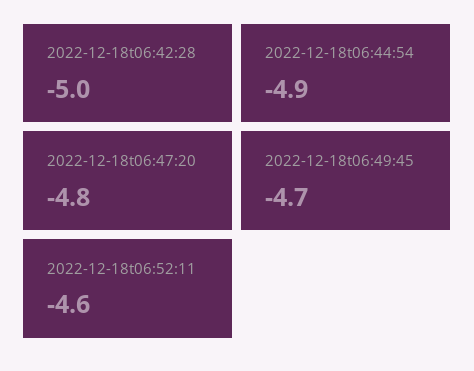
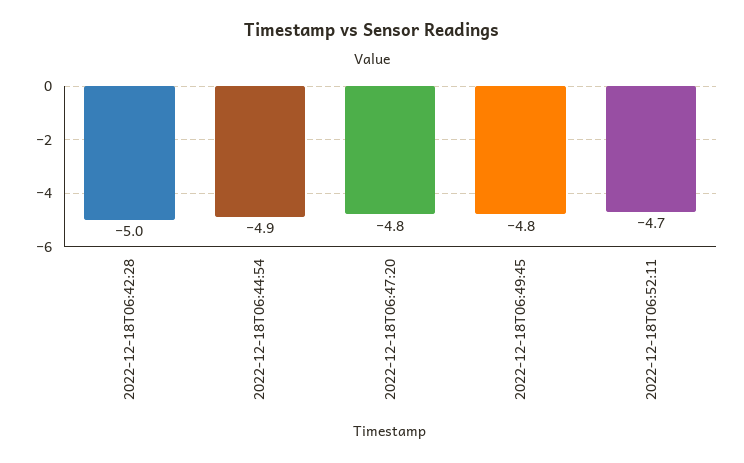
  {
    "2022-12-18t06:42:28": -5,
    "2022-12-18t06:44:54": -4.9,
    "2022-12-18t06:47:20": -4.8,
-   "2022-12-18t06:49:45": -4.7,
+   "2022-12-18t06:49:45": -4.8,
-   "2022-12-18t06:52:11": -4.6
+   "2022-12-18t06:52:11": -4.7
  }

